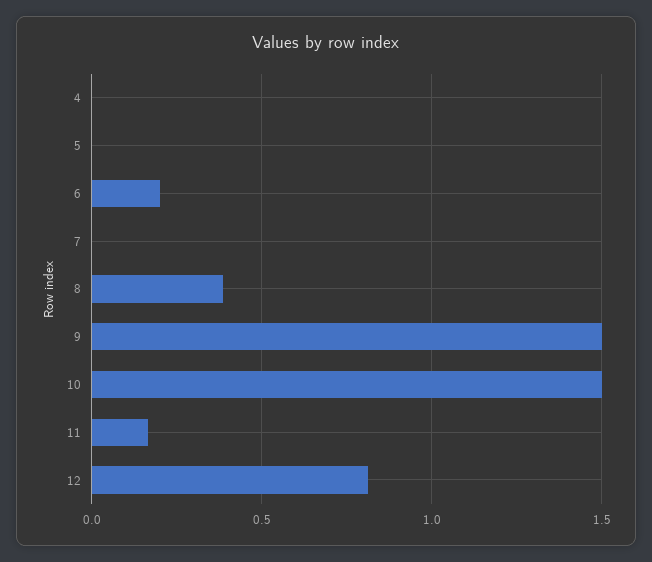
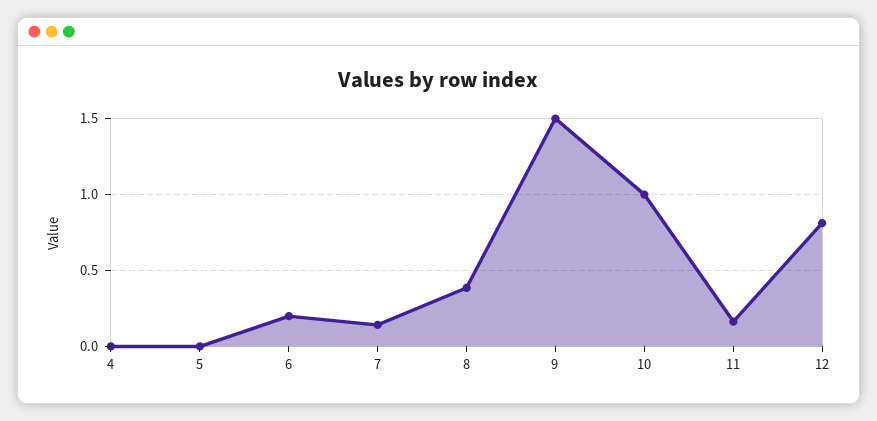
  {
    "4": 0,
    "5": 0,
    "6": 0.2,
-   "7": 0,
+   "7": 0.15,
    "8": 0.4,
    "9": 1.5,
-   "10": 1.5,
+   "10": 1,
    "11": 0.15,
    "12": 0.8
  }

